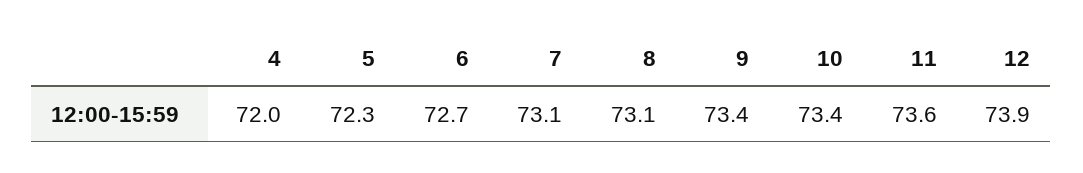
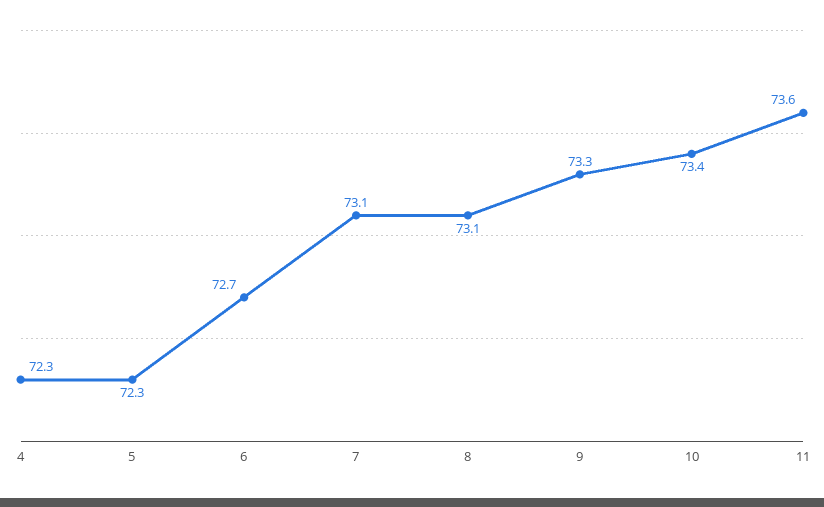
  {
-   "4": 72,
+   "4": 72.3,
    "5": 72.3,
    "6": 72.7,
    "7": 73.1,
    "8": 73.1,
-   "9": 73.4,
+   "9": 73.3,
    "10": 73.4,
-   "11": 73.6,
+   "11": 73.6
-   "12": 73.9
  }

